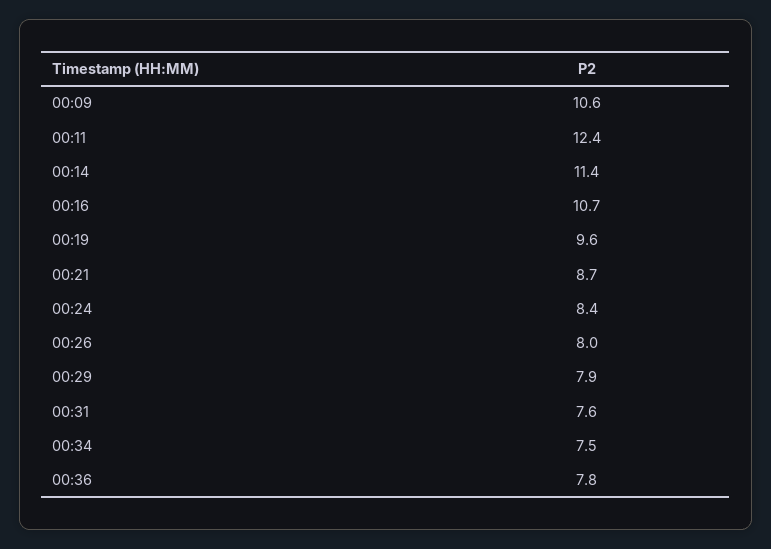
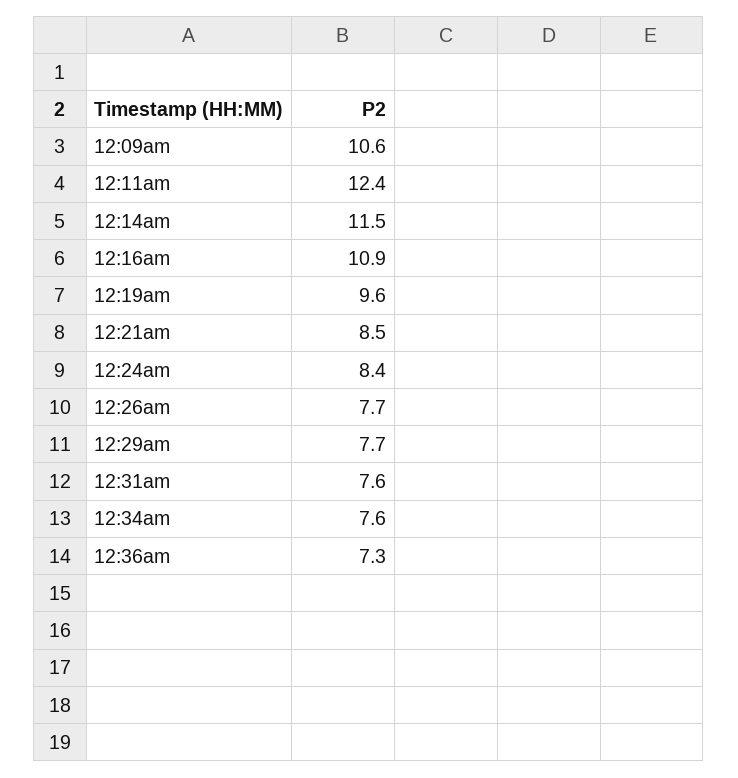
  {
    "00:09": 10.6,
    "00:11": 12.4,
-   "00:14": 11.4,
+   "00:14": 11.5,
-   "00:16": 10.7,
+   "00:16": 10.9,
    "00:19": 9.6,
-   "00:21": 8.7,
+   "00:21": 8.5,
    "00:24": 8.4,
-   "00:26": 8,
+   "00:26": 7.7,
-   "00:29": 7.9,
+   "00:29": 7.7,
    "00:31": 7.6,
-   "00:34": 7.5,
+   "00:34": 7.6,
-   "00:36": 7.8
+   "00:36": 7.3
  }

